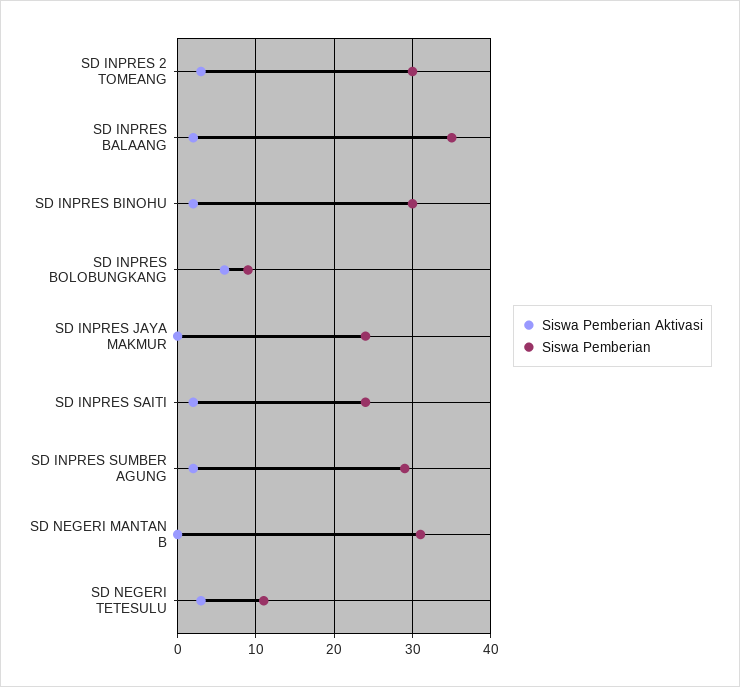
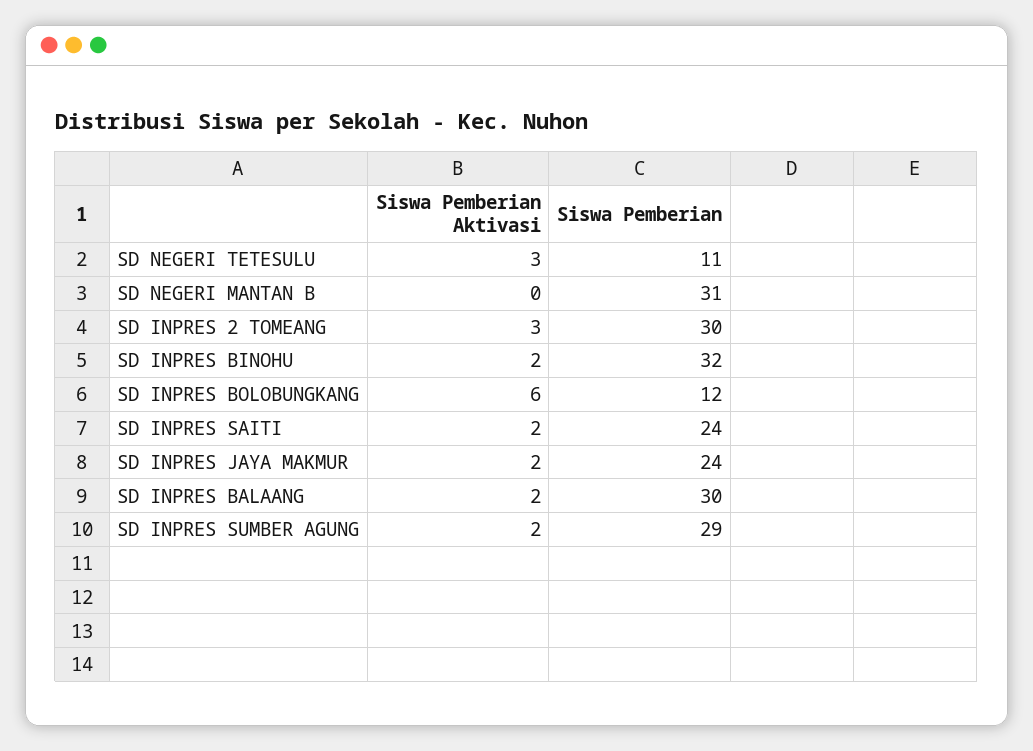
  {
    "Siswa Pemberian Aktivasi": {
      "SD INPRES 2 TOMEANG": 3,
      "SD INPRES BALAANG": 2,
      "SD INPRES BINOHU": 2,
      "SD INPRES BOLOBUNGKANG": 6,
-     "SD INPRES JAYA MAKMUR": 0,
+     "SD INPRES JAYA MAKMUR": 2,
      "SD INPRES SAITI": 2,
      "SD INPRES SUMBER AGUNG": 2,
      "SD NEGERI MANTAN B": 0,
      "SD NEGERI TETESULU": 3
    },
    "Siswa Pemberian": {
      "SD INPRES 2 TOMEANG": 30,
-     "SD INPRES BALAANG": 35,
+     "SD INPRES BALAANG": 30,
-     "SD INPRES BINOHU": 30,
+     "SD INPRES BINOHU": 32,
-     "SD INPRES BOLOBUNGKANG": 9,
+     "SD INPRES BOLOBUNGKANG": 12,
      "SD INPRES JAYA MAKMUR": 24,
      "SD INPRES SAITI": 24,
      "SD INPRES SUMBER AGUNG": 29,
      "SD NEGERI MANTAN B": 31,
      "SD NEGERI TETESULU": 11
    }
  }

